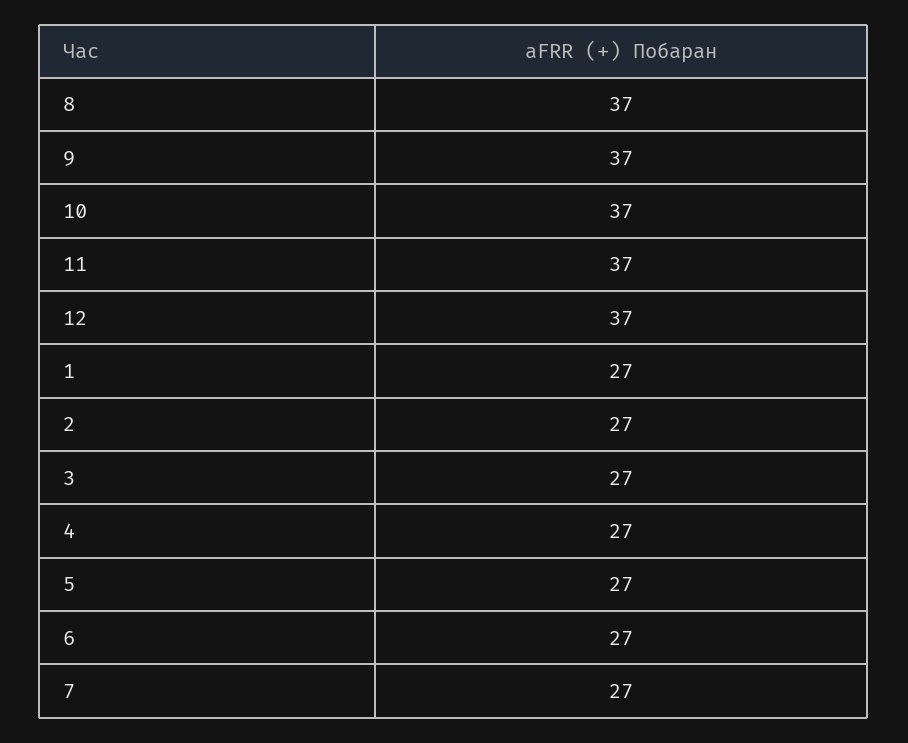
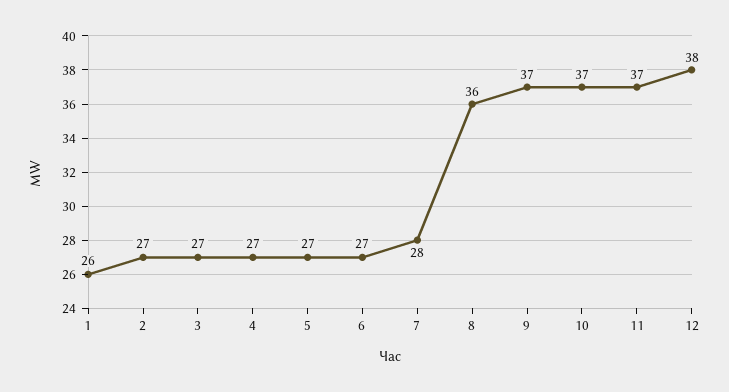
  {
-   "8": 37,
+   "8": 36,
    "9": 37,
    "10": 37,
    "11": 37,
-   "12": 37,
+   "12": 38,
-   "1": 27,
+   "1": 26,
    "2": 27,
    "3": 27,
    "4": 27,
    "5": 27,
    "6": 27,
-   "7": 27
+   "7": 28
  }

